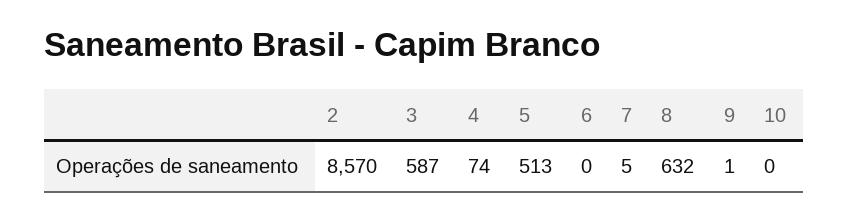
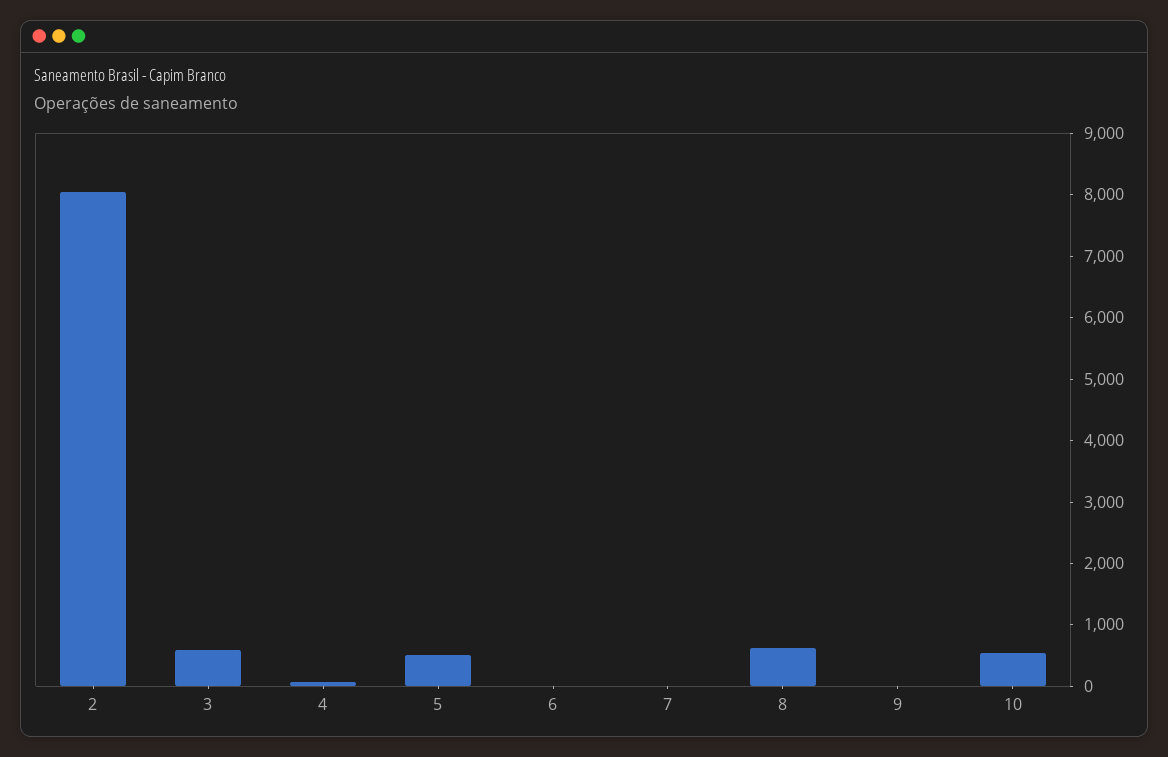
  {
-   "2": 8570,
+   "2": 8000,
    "3": 587,
    "4": 74,
    "5": 513,
    "6": 0,
    "7": 5,
    "8": 632,
    "9": 1,
-   "10": 0
+   "10": 600
  }

